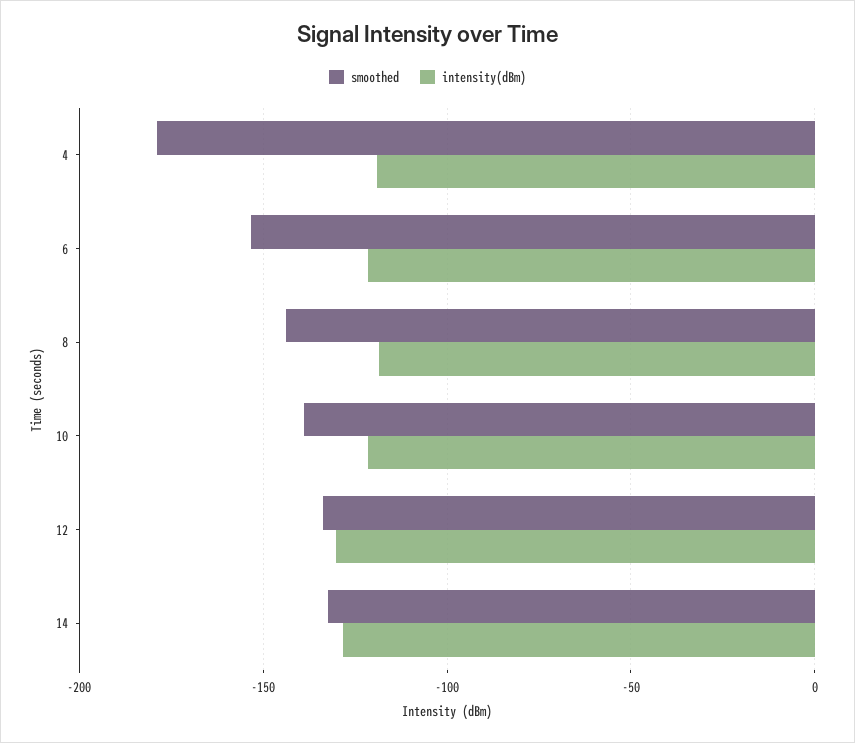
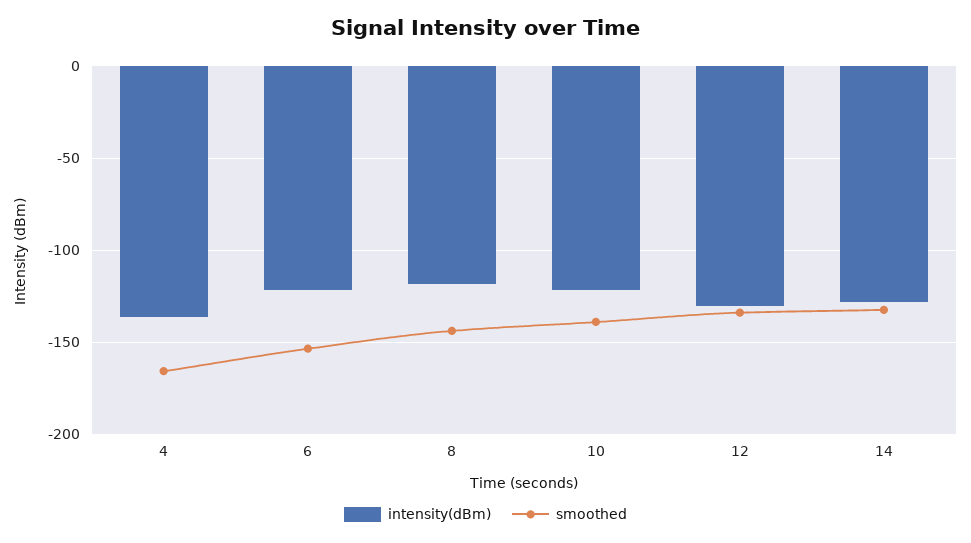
  {
    "smoothed": {
-     "4": -180,
+     "4": -165,
      "6": -155,
      "8": -145,
      "10": -140,
      "12": -135,
      "14": -130
    },
    "intensity(dBm)": {
-     "4": -120,
+     "4": -135,
      "6": -120,
      "8": -120,
      "10": -120,
      "12": -130,
      "14": -130
    }
  }

